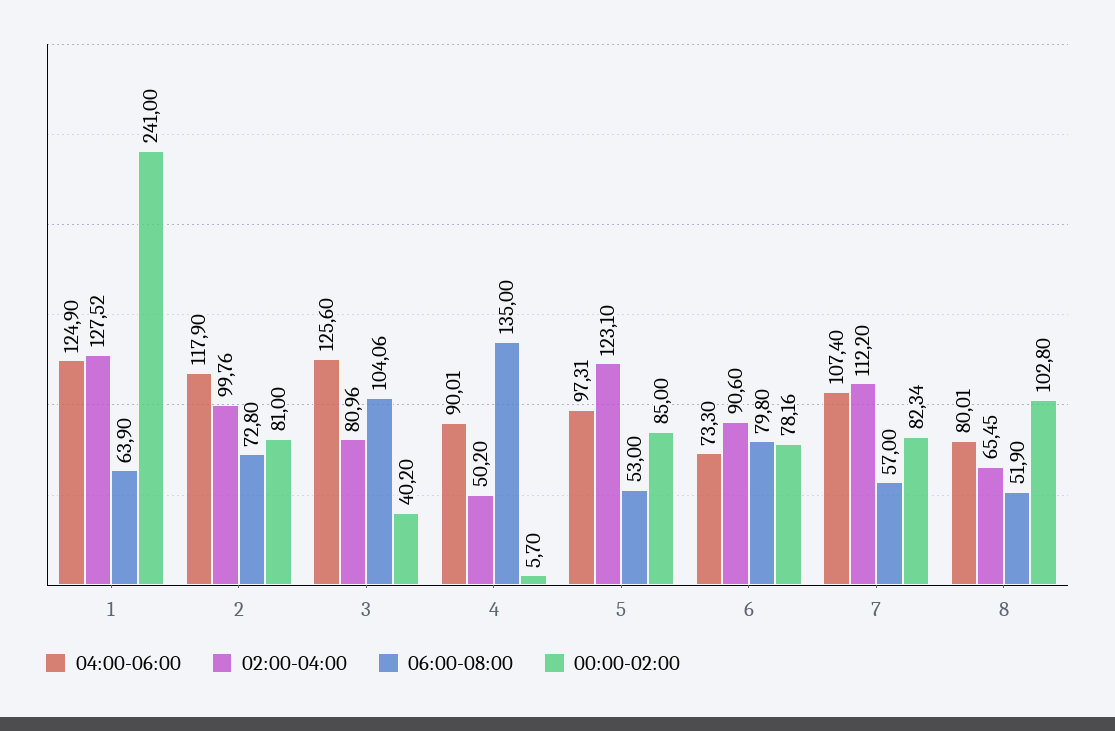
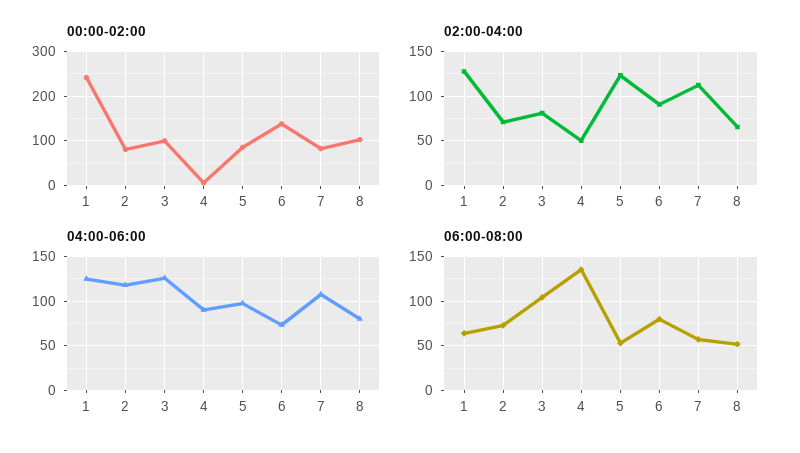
  {
    "04:00-06:00": {
      "1": 124.9,
      "2": 117.9,
      "3": 125.6,
      "4": 90.01,
      "5": 97.31,
      "6": 73.3,
      "7": 107.4,
      "8": 80.01
    },
    "02:00-04:00": {
      "1": 127.52,
-     "2": 99.76,
+     "2": 70,
      "3": 80.96,
      "4": 50.2,
      "5": 123.1,
      "6": 90.6,
      "7": 112.2,
      "8": 65.45
    },
    "06:00-08:00": {
      "1": 63.9,
      "2": 72.8,
      "3": 104.06,
      "4": 135,
      "5": 53,
      "6": 79.8,
      "7": 57,
      "8": 51.9
    },
    "00:00-02:00": {
      "1": 241,
      "2": 81,
-     "3": 40.2,
+     "3": 100,
      "4": 5.7,
      "5": 85,
-     "6": 78.16,
+     "6": 140,
      "7": 82.34,
      "8": 102.8
    }
  }

